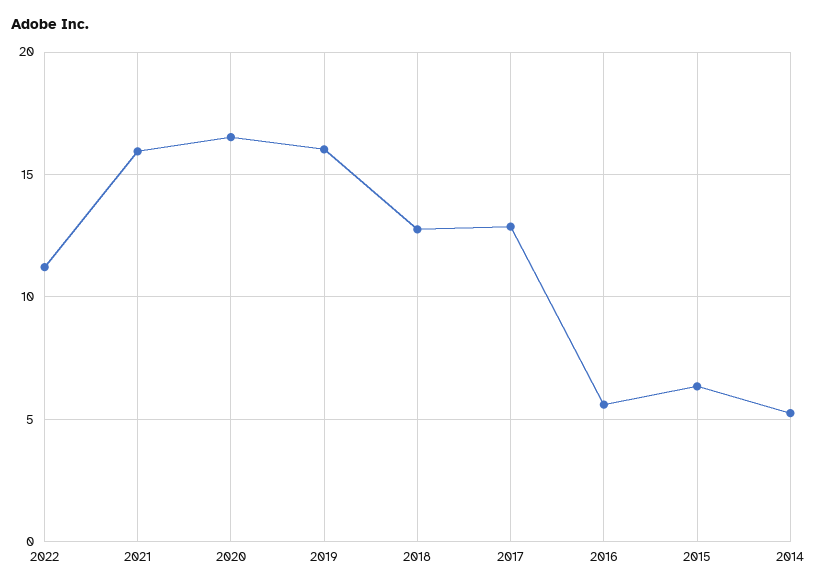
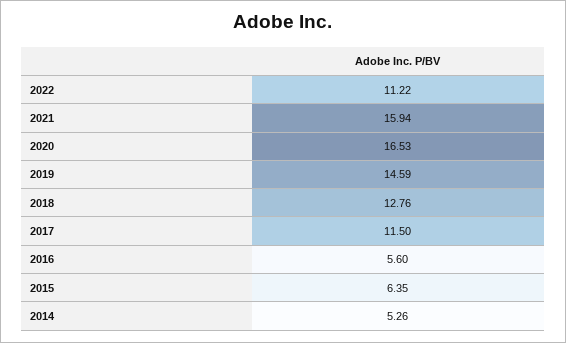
  {
    "2022": 11.22,
    "2021": 15.94,
    "2020": 16.53,
-   "2019": 16,
+   "2019": 14.59,
    "2018": 12.76,
-   "2017": 13,
+   "2017": 11.5,
    "2016": 5.6,
    "2015": 6.35,
    "2014": 5.26
  }

